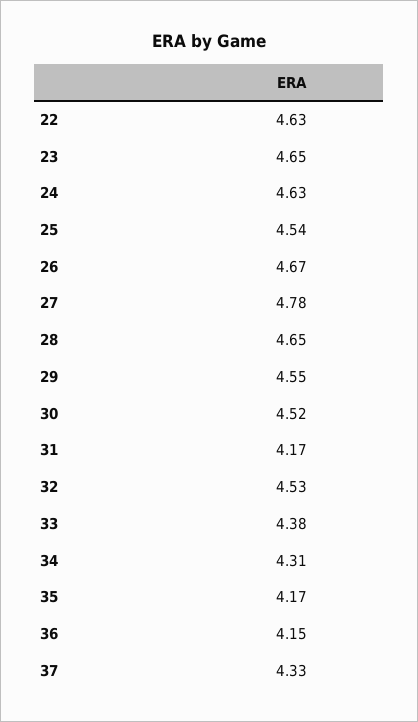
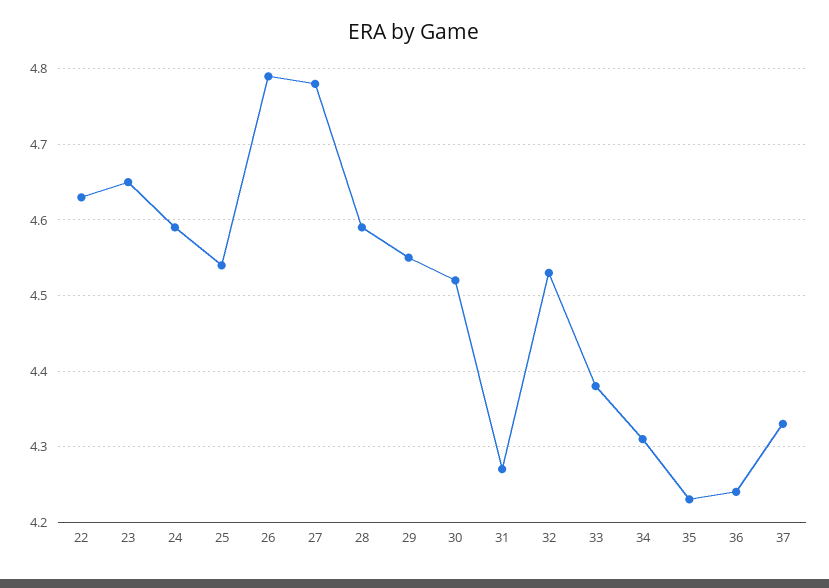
  {
    "22": 4.63,
    "23": 4.65,
-   "24": 4.63,
+   "24": 4.59,
    "25": 4.54,
-   "26": 4.67,
+   "26": 4.79,
    "27": 4.78,
-   "28": 4.65,
+   "28": 4.59,
    "29": 4.55,
    "30": 4.52,
-   "31": 4.17,
+   "31": 4.27,
    "32": 4.53,
    "33": 4.38,
    "34": 4.31,
-   "35": 4.17,
+   "35": 4.23,
-   "36": 4.15,
+   "36": 4.24,
    "37": 4.33
  }

